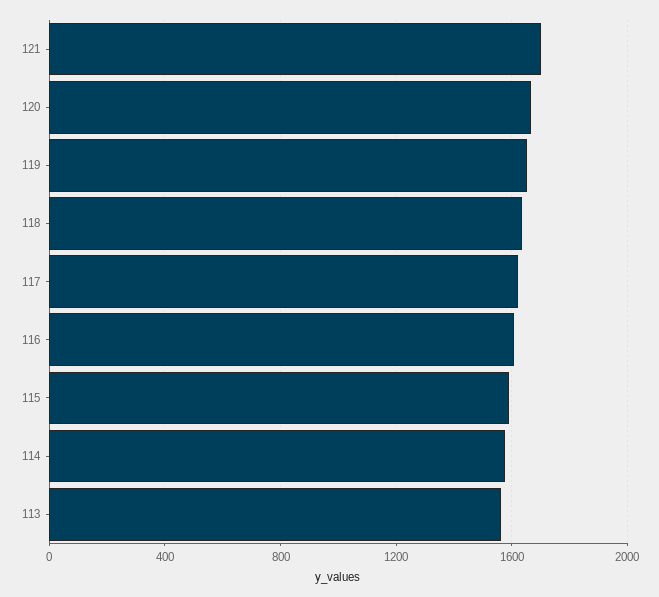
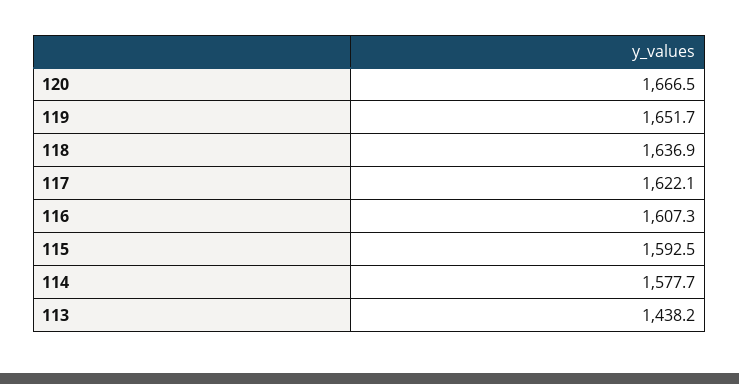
  {
-   "121": 1700,
    "120": 1666.5,
    "119": 1651.7,
    "118": 1636.9,
    "117": 1622.1,
    "116": 1607.3,
    "115": 1592.5,
    "114": 1577.7,
-   "113": 1550
+   "113": 1438.2
  }

